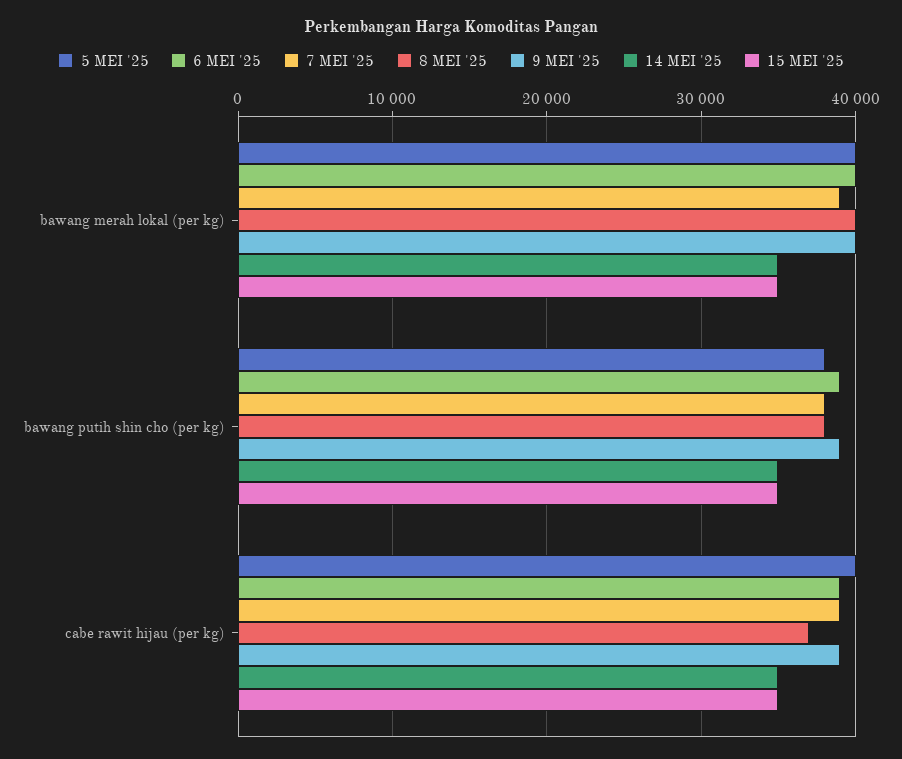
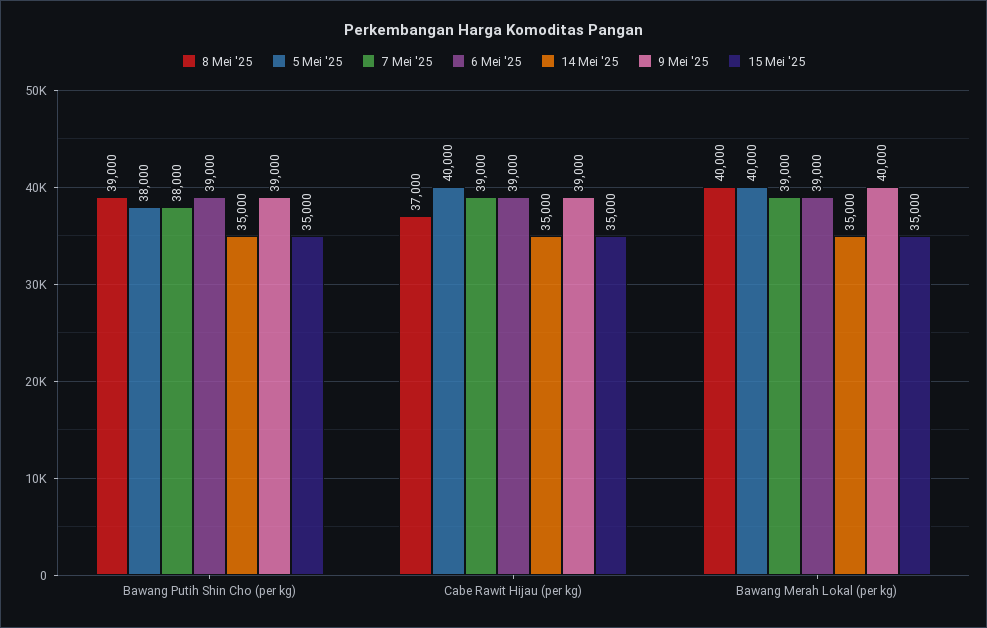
  {
    "5 MEI '25": {
      "bawang merah lokal (per kg)": 40000,
      "bawang putih shin cho (per kg)": 38000,
      "cabe rawit hijau (per kg)": 40000
    },
    "6 MEI '25": {
-     "bawang merah lokal (per kg)": 40000,
+     "bawang merah lokal (per kg)": 39000,
      "bawang putih shin cho (per kg)": 39000,
      "cabe rawit hijau (per kg)": 39000
    },
    "7 MEI '25": {
      "bawang merah lokal (per kg)": 39000,
      "bawang putih shin cho (per kg)": 38000,
      "cabe rawit hijau (per kg)": 39000
    },
    "8 MEI '25": {
      "bawang merah lokal (per kg)": 40000,
-     "bawang putih shin cho (per kg)": 38000,
+     "bawang putih shin cho (per kg)": 39000,
      "cabe rawit hijau (per kg)": 37000
    },
    "9 MEI '25": {
      "bawang merah lokal (per kg)": 40000,
      "bawang putih shin cho (per kg)": 39000,
      "cabe rawit hijau (per kg)": 39000
    },
    "14 MEI '25": {
      "bawang merah lokal (per kg)": 35000,
      "bawang putih shin cho (per kg)": 35000,
      "cabe rawit hijau (per kg)": 35000
    },
    "15 MEI '25": {
      "bawang merah lokal (per kg)": 35000,
      "bawang putih shin cho (per kg)": 35000,
      "cabe rawit hijau (per kg)": 35000
    }
  }

